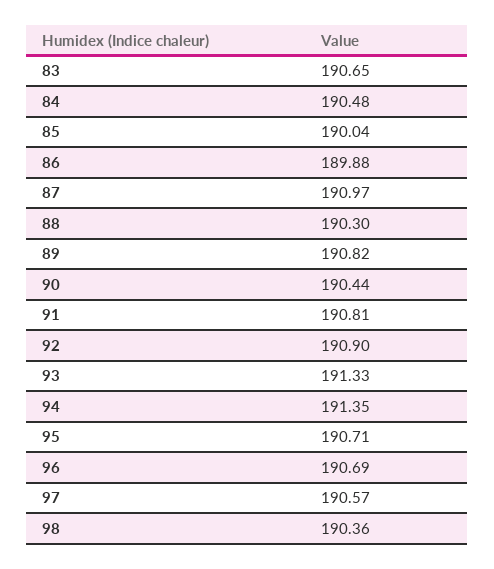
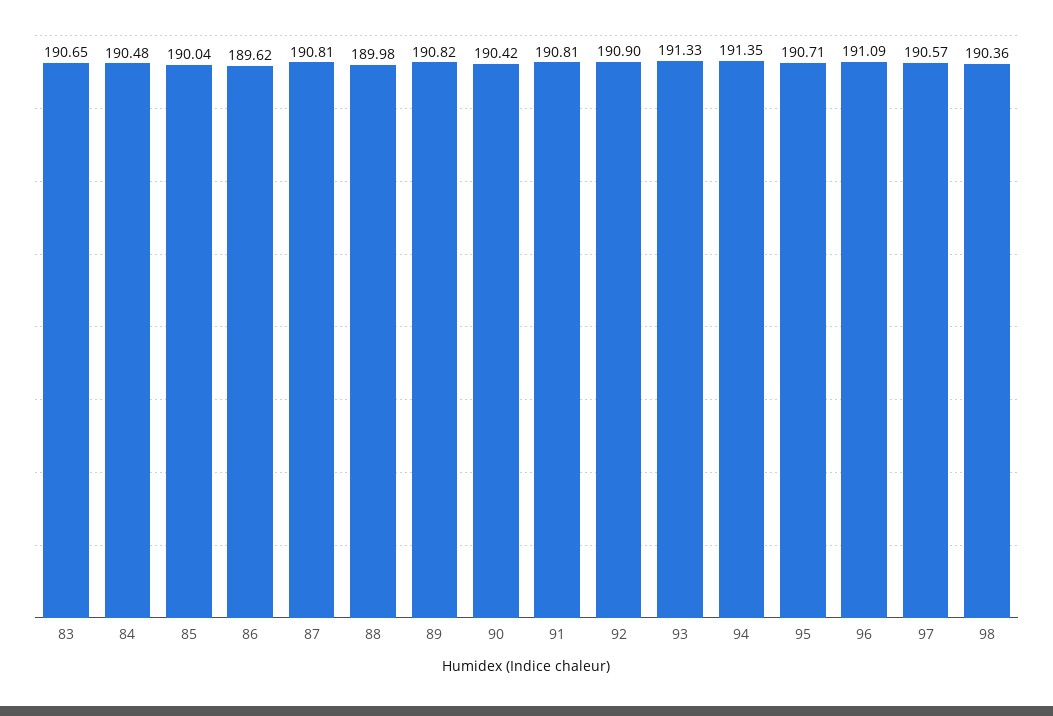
  {
    "83": 190.65,
    "84": 190.48,
    "85": 190.04,
-   "86": 189.88,
+   "86": 189.62,
-   "87": 190.97,
+   "87": 190.81,
-   "88": 190.3,
+   "88": 189.98,
    "89": 190.82,
-   "90": 190.44,
+   "90": 190.42,
    "91": 190.81,
    "92": 190.9,
    "93": 191.33,
    "94": 191.35,
    "95": 190.71,
-   "96": 190.69,
+   "96": 191.09,
    "97": 190.57,
    "98": 190.36
  }

